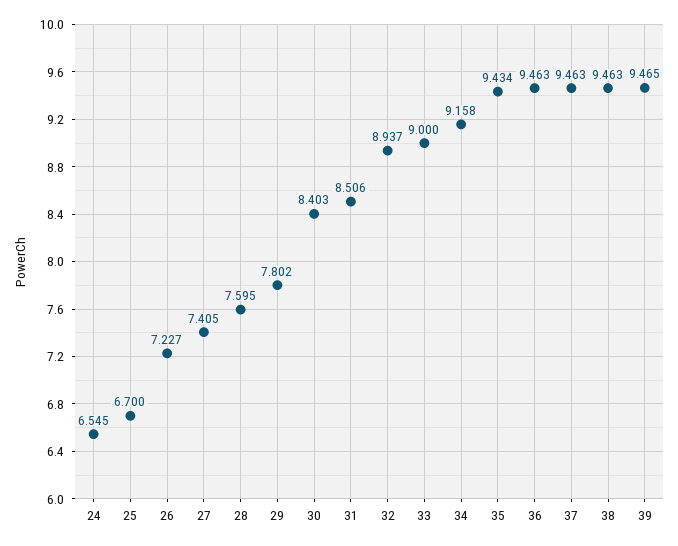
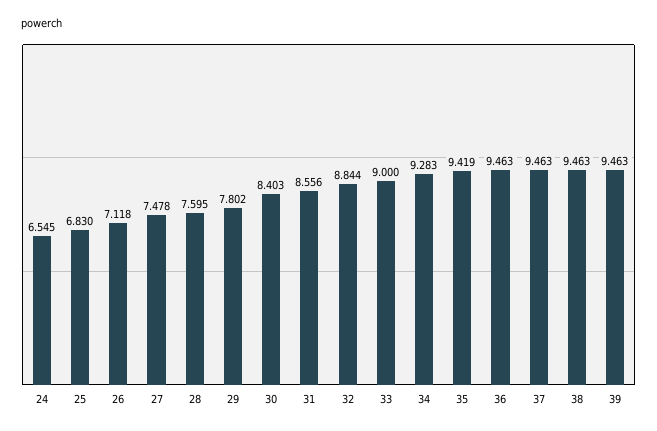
  {
    "24": 6.545,
-   "25": 6.7,
+   "25": 6.83,
-   "26": 7.227,
+   "26": 7.118,
-   "27": 7.405,
+   "27": 7.478,
    "28": 7.595,
    "29": 7.802,
    "30": 8.403,
-   "31": 8.506,
+   "31": 8.556,
-   "32": 8.937,
+   "32": 8.844,
    "33": 9,
-   "34": 9.158,
+   "34": 9.283,
-   "35": 9.434,
+   "35": 9.419,
    "36": 9.463,
    "37": 9.463,
    "38": 9.463,
-   "39": 9.465
+   "39": 9.463
  }

